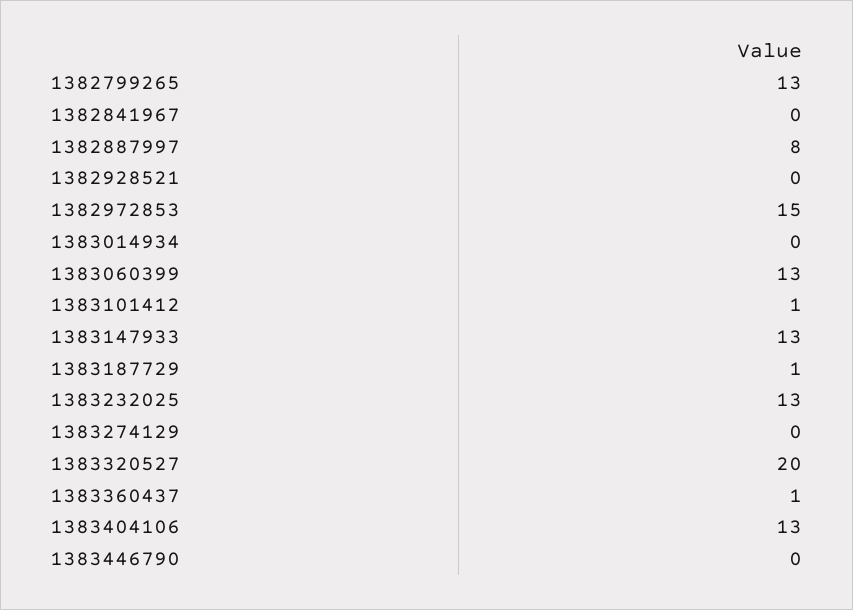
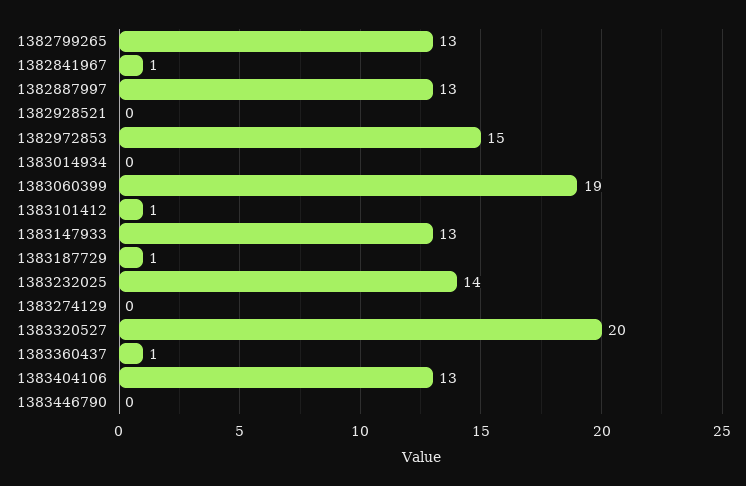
  {
    "1382799265": 13,
-   "1382841967": 0,
+   "1382841967": 1,
-   "1382887997": 8,
+   "1382887997": 13,
    "1382928521": 0,
    "1382972853": 15,
    "1383014934": 0,
-   "1383060399": 13,
+   "1383060399": 19,
    "1383101412": 1,
    "1383147933": 13,
    "1383187729": 1,
-   "1383232025": 13,
+   "1383232025": 14,
    "1383274129": 0,
    "1383320527": 20,
    "1383360437": 1,
    "1383404106": 13,
    "1383446790": 0
  }

